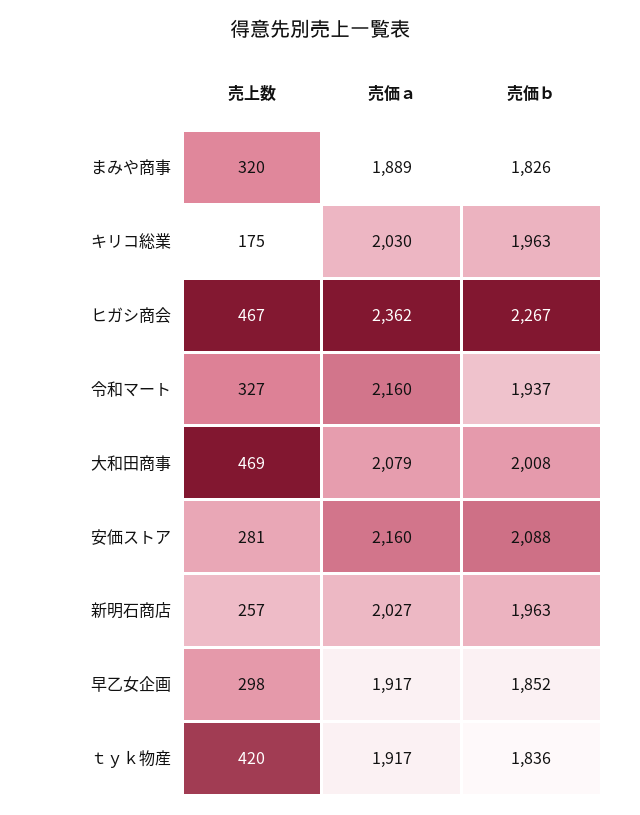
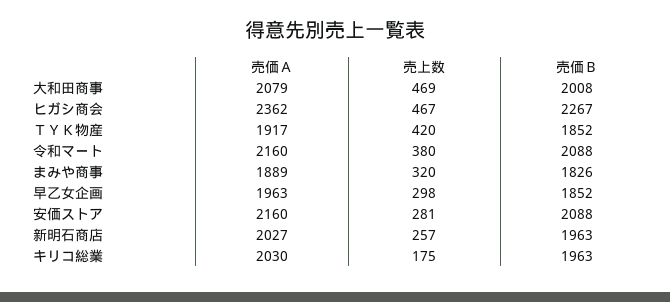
  {
    "売上数": {
      "まみや商事": 320,
      "キリコ総業": 175,
      "ヒガシ商会": 467,
-     "令和マート": 327,
+     "令和マート": 380,
      "大和田商事": 469,
      "安価ストア": 281,
      "新明石商店": 257,
      "早乙女企画": 298,
      "ｔｙｋ物産": 420
    },
    "売価ａ": {
      "まみや商事": 1889,
      "キリコ総業": 2030,
      "ヒガシ商会": 2362,
      "令和マート": 2160,
      "大和田商事": 2079,
      "安価ストア": 2160,
      "新明石商店": 2027,
-     "早乙女企画": 1917,
+     "早乙女企画": 1963,
      "ｔｙｋ物産": 1917
    },
    "売価ｂ": {
      "まみや商事": 1826,
      "キリコ総業": 1963,
      "ヒガシ商会": 2267,
-     "令和マート": 1937,
+     "令和マート": 2088,
      "大和田商事": 2008,
      "安価ストア": 2088,
      "新明石商店": 1963,
      "早乙女企画": 1852,
-     "ｔｙｋ物産": 1836
+     "ｔｙｋ物産": 1852
    }
  }

